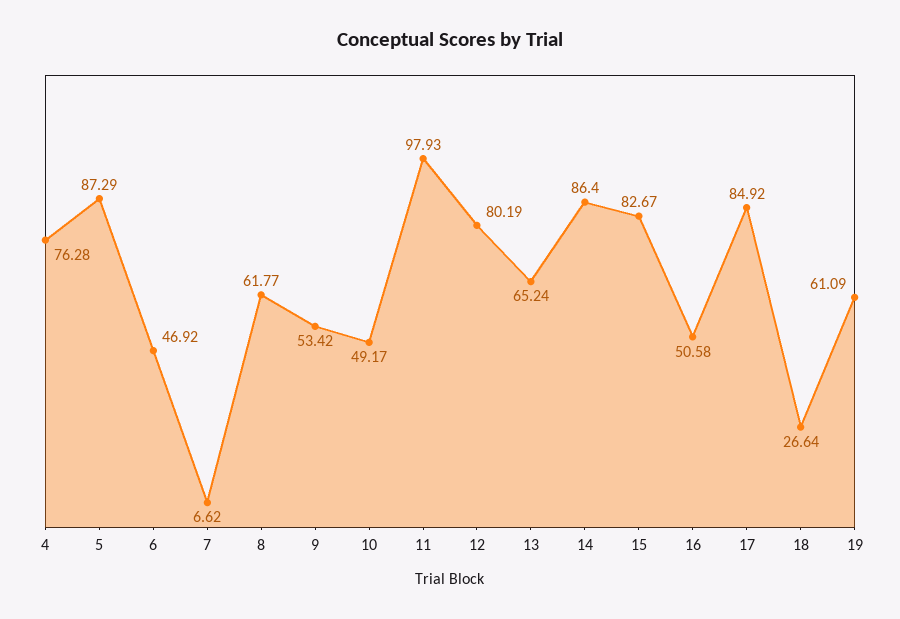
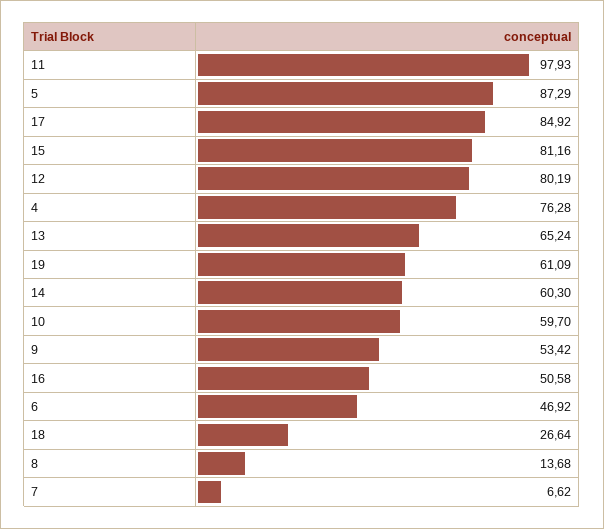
  {
    "4": 76.28,
    "5": 87.29,
    "6": 46.92,
    "7": 6.62,
-   "8": 61.77,
+   "8": 13.68,
    "9": 53.42,
-   "10": 49.17,
+   "10": 59.7,
    "11": 97.93,
    "12": 80.19,
    "13": 65.24,
-   "14": 86.4,
+   "14": 60.3,
-   "15": 82.67,
+   "15": 81.16,
    "16": 50.58,
    "17": 84.92,
    "18": 26.64,
    "19": 61.09
  }

